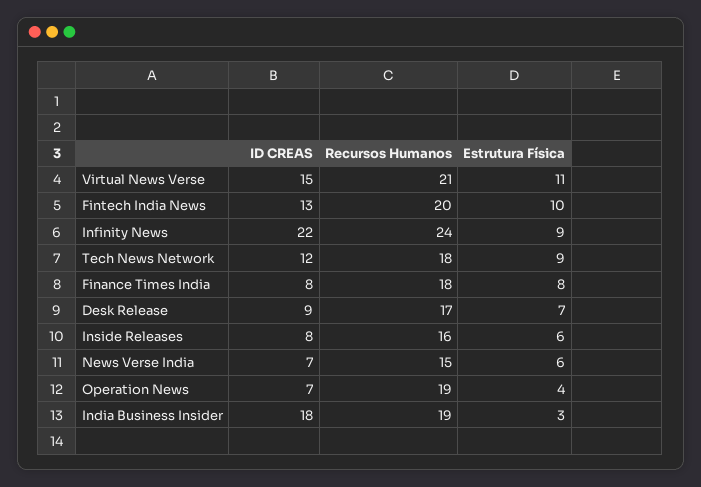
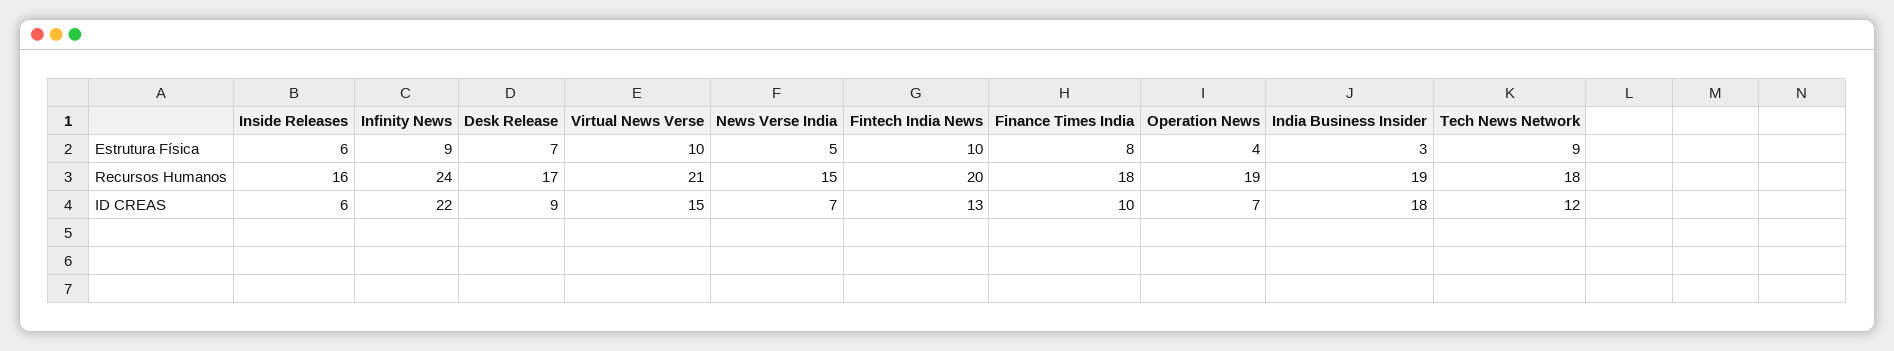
  {
    "ID CREAS": {
      "Virtual News Verse": 15,
      "Fintech India News": 13,
      "Infinity News": 22,
      "Tech News Network": 12,
-     "Finance Times India": 8,
+     "Finance Times India": 10,
      "Desk Release": 9,
-     "Inside Releases": 8,
+     "Inside Releases": 6,
      "News Verse India": 7,
      "Operation News": 7,
      "India Business Insider": 18
    },
    "Recursos Humanos": {
      "Virtual News Verse": 21,
      "Fintech India News": 20,
      "Infinity News": 24,
      "Tech News Network": 18,
      "Finance Times India": 18,
      "Desk Release": 17,
      "Inside Releases": 16,
      "News Verse India": 15,
      "Operation News": 19,
      "India Business Insider": 19
    },
    "Estrutura Física": {
-     "Virtual News Verse": 11,
+     "Virtual News Verse": 10,
      "Fintech India News": 10,
      "Infinity News": 9,
      "Tech News Network": 9,
      "Finance Times India": 8,
      "Desk Release": 7,
      "Inside Releases": 6,
-     "News Verse India": 6,
+     "News Verse India": 5,
      "Operation News": 4,
      "India Business Insider": 3
    }
  }

